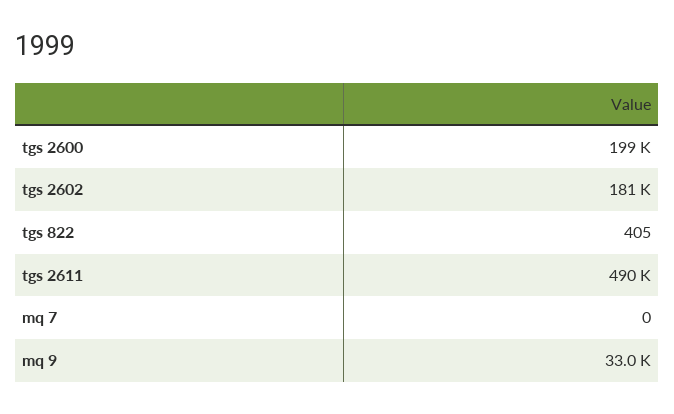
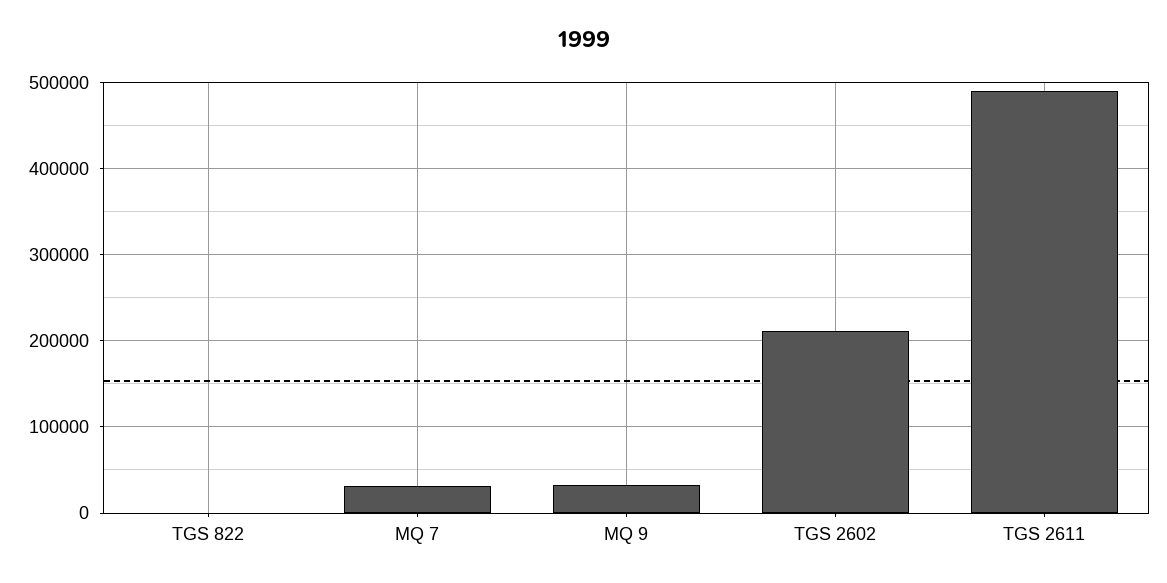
  {
-   "tgs 2600": 199000,
-   "tgs 2602": 181000,
+   "tgs 2602": 210000,
    "tgs 822": 405,
    "tgs 2611": 490000,
-   "mq 7": 0,
+   "mq 7": 30000,
    "mq 9": 33000
  }

